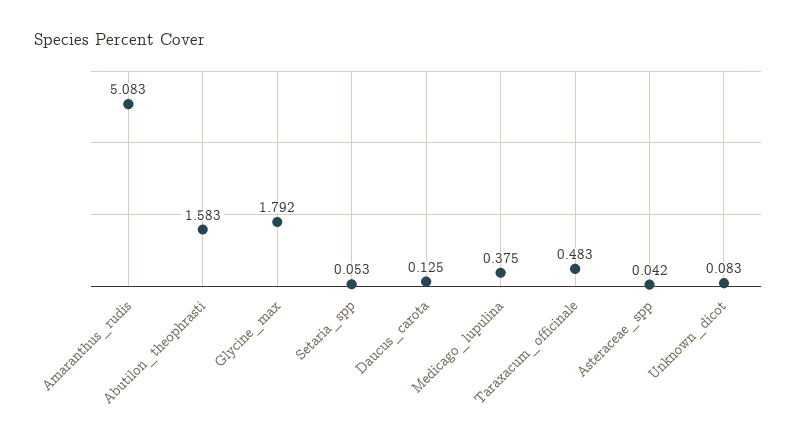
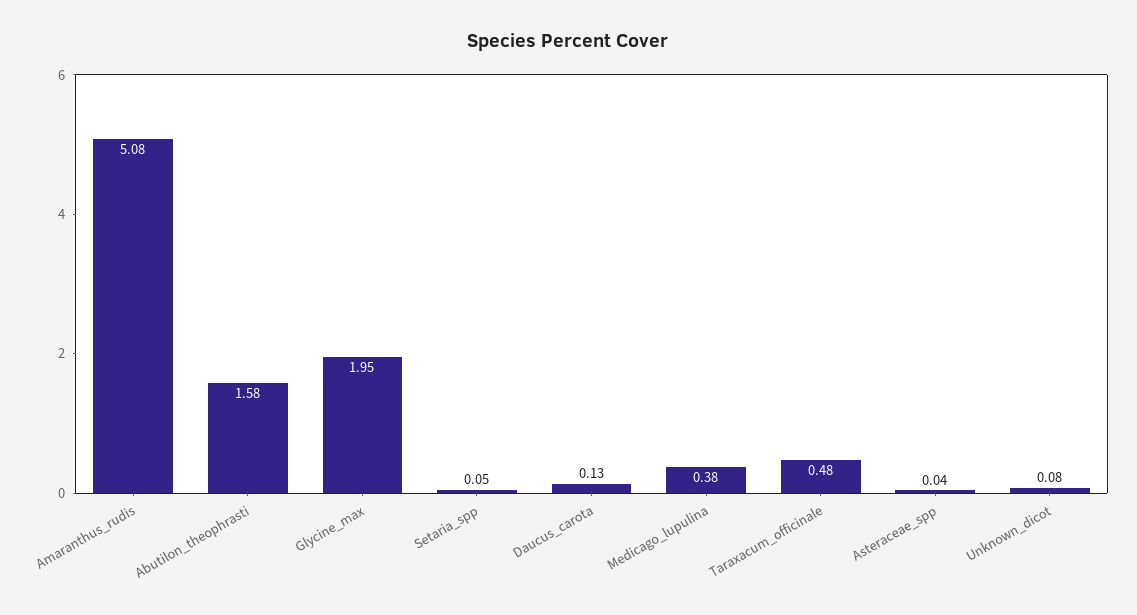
  {
    "Amaranthus_rudis": 5.083,
    "Abutilon_theophrasti": 1.583,
-   "Glycine_max": 1.792,
+   "Glycine_max": 1.95,
    "Setaria_spp": 0.053,
    "Daucus_carota": 0.125,
    "Medicago_lupulina": 0.375,
    "Taraxacum_officinale": 0.483,
    "Asteraceae_spp": 0.042,
    "Unknown_dicot": 0.083
  }

